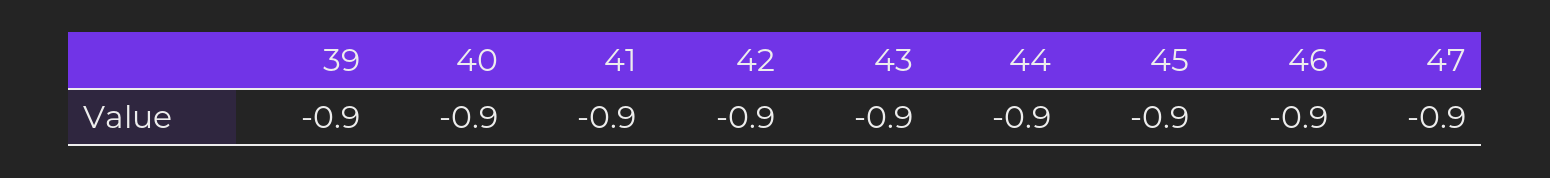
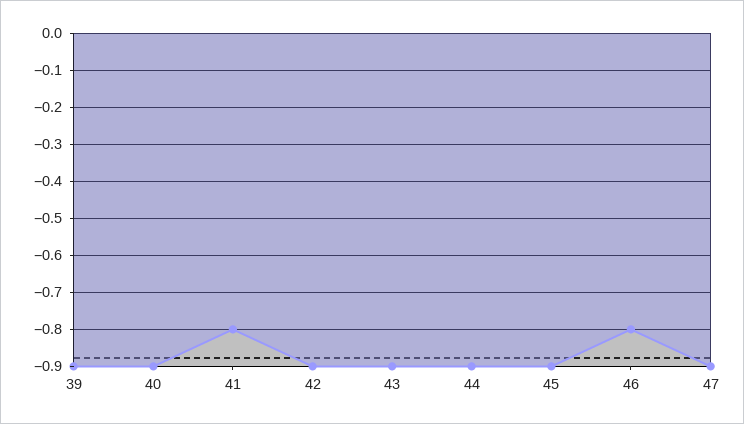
  {
    "39": -0.9,
    "40": -0.9,
-   "41": -0.9,
+   "41": -0.8,
    "42": -0.9,
    "43": -0.9,
    "44": -0.9,
    "45": -0.9,
-   "46": -0.9,
+   "46": -0.8,
    "47": -0.9
  }

